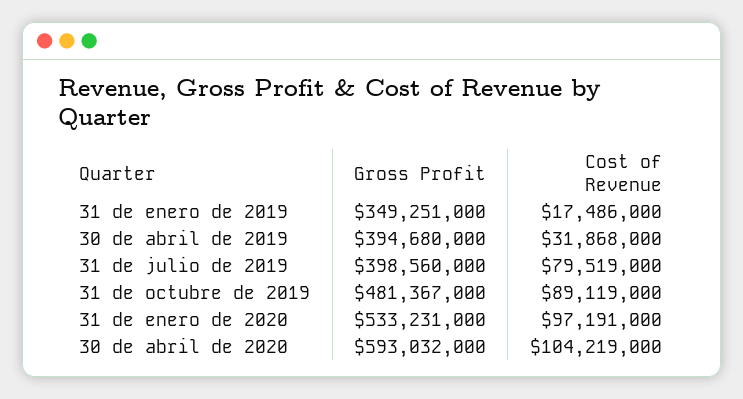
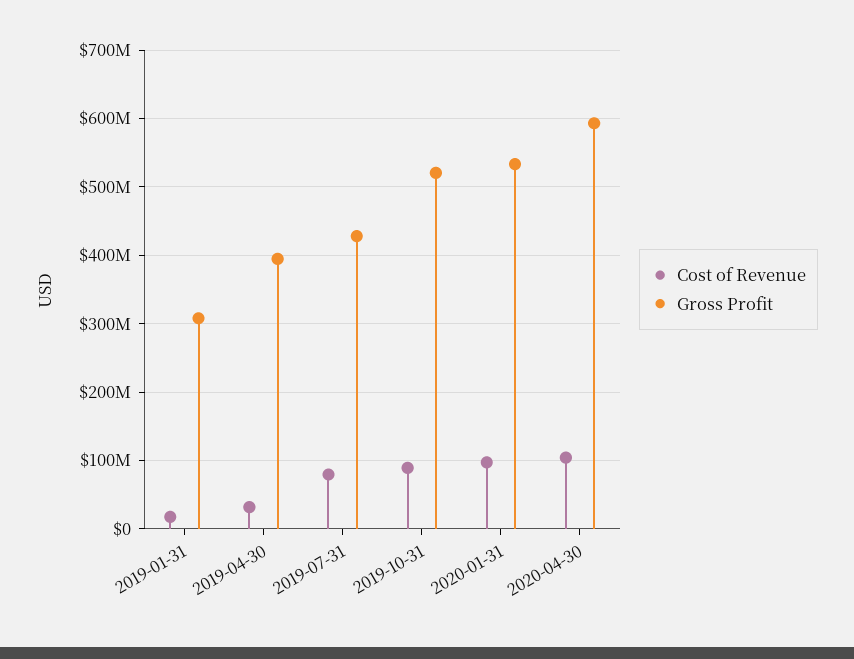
  {
    "Gross Profit": {
-     "31 de enero de 2019": 349251000,
+     "31 de enero de 2019": 310000000,
      "30 de abril de 2019": 394680000,
-     "31 de julio de 2019": 398560000,
+     "31 de julio de 2019": 430000000,
-     "31 de octubre de 2019": 481367000,
+     "31 de octubre de 2019": 520000000,
      "31 de enero de 2020": 533231000,
      "30 de abril de 2020": 593032000
    },
    "Cost of Revenue": {
      "31 de enero de 2019": 17486000,
      "30 de abril de 2019": 31868000,
      "31 de julio de 2019": 79519000,
      "31 de octubre de 2019": 89119000,
      "31 de enero de 2020": 97191000,
      "30 de abril de 2020": 104219000
    }
  }

